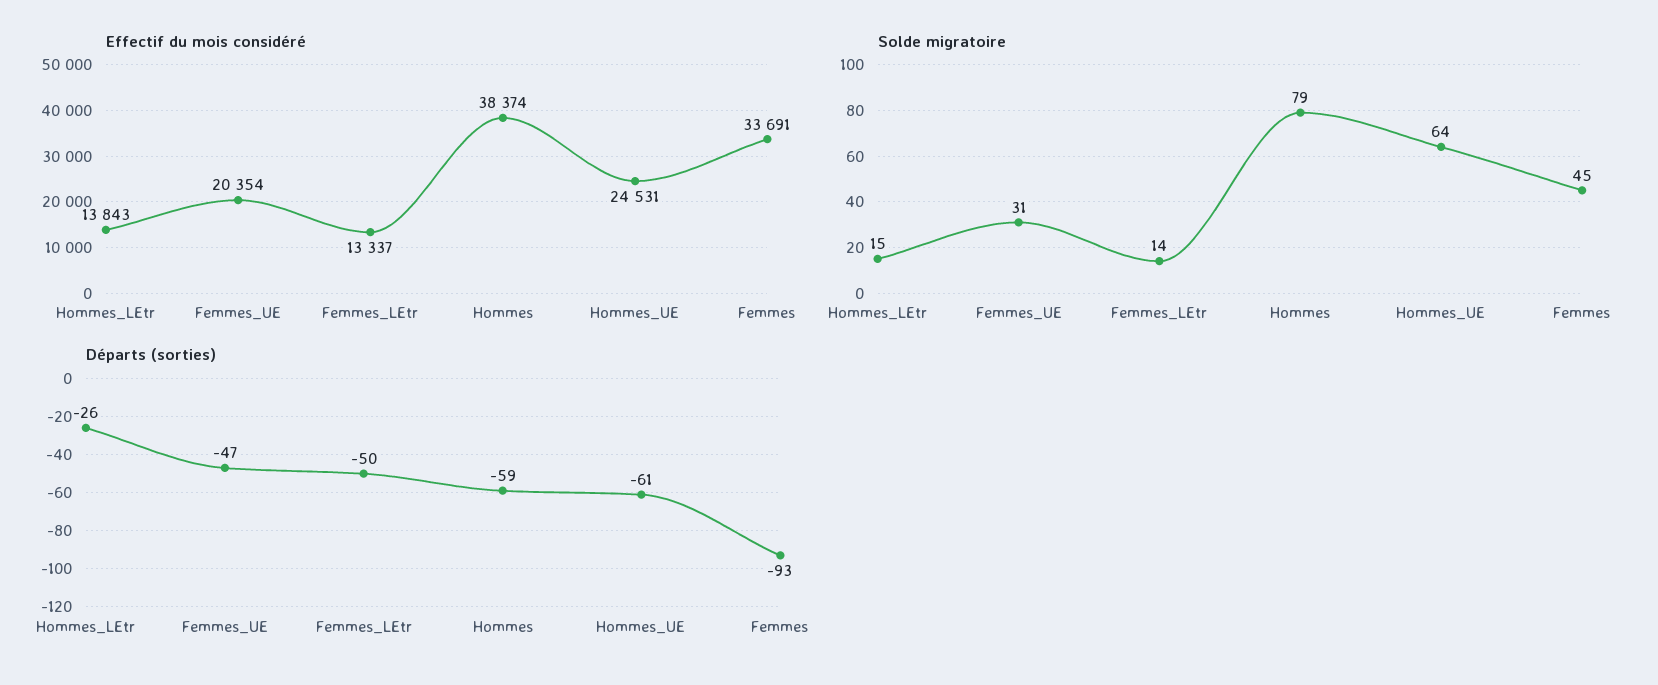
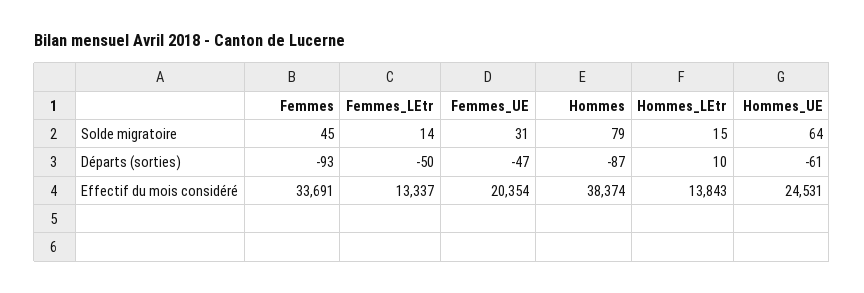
  {
    "Effectif du mois considéré": {
      "Hommes_LEtr": 13843,
      "Femmes_UE": 20354,
      "Femmes_LEtr": 13337,
      "Hommes": 38374,
      "Hommes_UE": 24531,
      "Femmes": 33691
    },
    "Solde migratoire": {
      "Hommes_LEtr": 15,
      "Femmes_UE": 31,
      "Femmes_LEtr": 14,
      "Hommes": 79,
      "Hommes_UE": 64,
      "Femmes": 45
    },
    "Départs (sorties)": {
-     "Hommes_LEtr": -26,
+     "Hommes_LEtr": 10,
      "Femmes_UE": -47,
      "Femmes_LEtr": -50,
-     "Hommes": -59,
+     "Hommes": -87,
      "Hommes_UE": -61,
      "Femmes": -93
    }
  }

